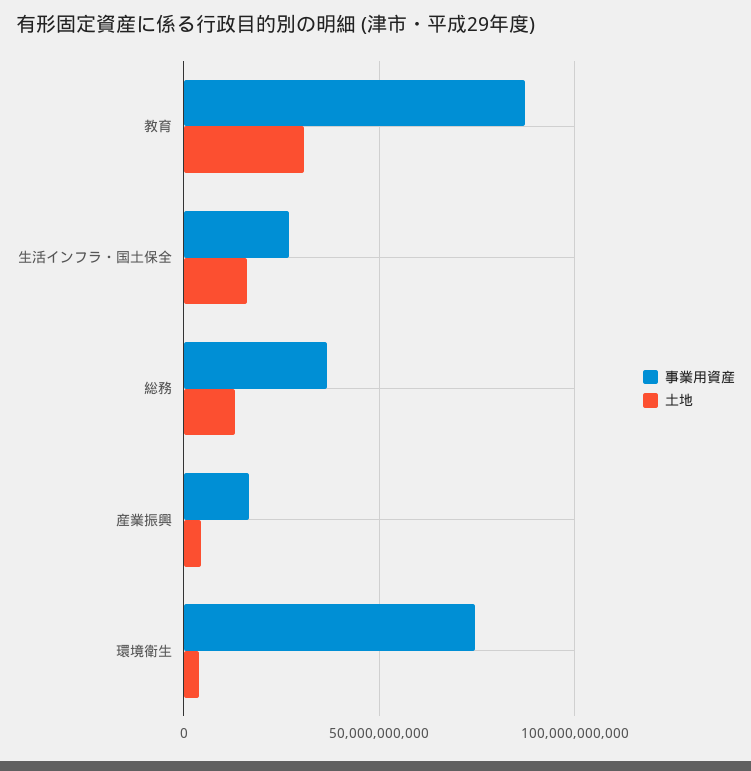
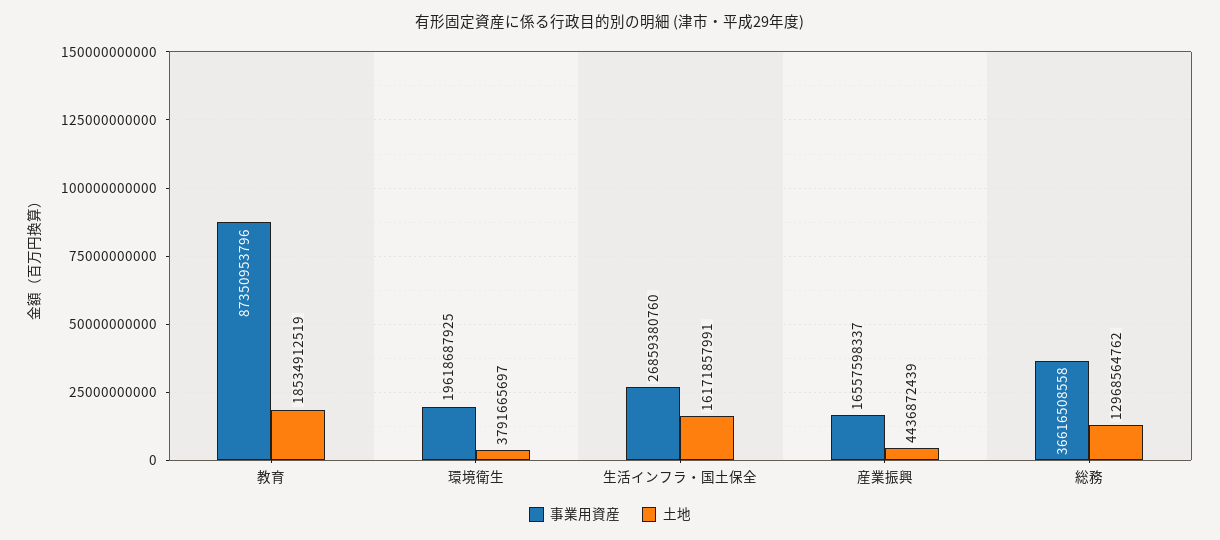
  {
    "事業用資産": {
      "教育": 87350953796,
      "生活インフラ・国土保全": 26859380760,
      "総務": 36616508558,
      "産業振興": 16557598337,
-     "環境衛生": 75000000000
+     "環境衛生": 19618687925
    },
    "土地": {
-     "教育": 30000000000,
+     "教育": 18534912519,
      "生活インフラ・国土保全": 16171857991,
      "総務": 12968564762,
      "産業振興": 4436872439,
      "環境衛生": 3791665697
    }
  }

